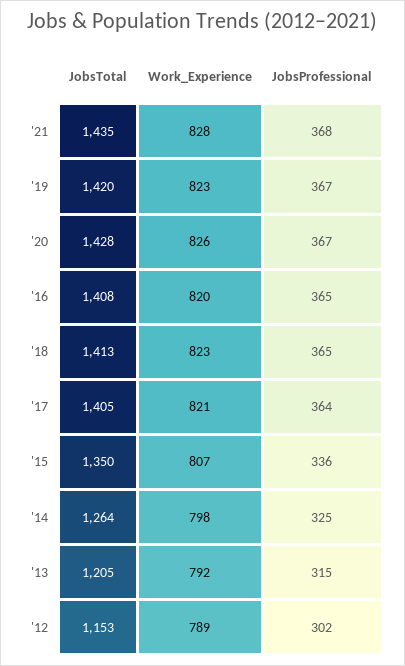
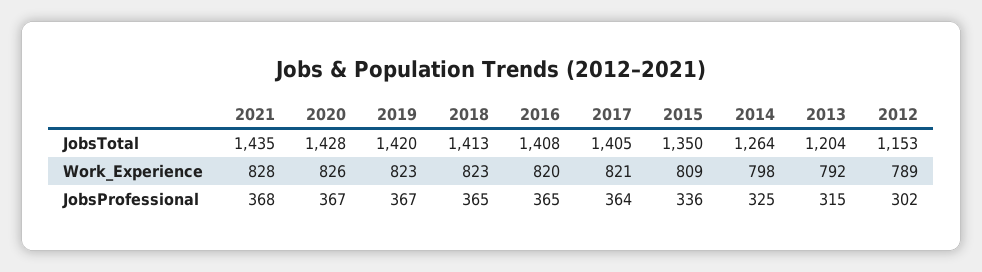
  {
    "JobsTotal": {
      "'21": 1435,
      "'19": 1420,
      "'20": 1428,
      "'16": 1408,
      "'18": 1413,
      "'17": 1405,
      "'15": 1350,
      "'14": 1264,
-     "'13": 1205,
+     "'13": 1204,
      "'12": 1153
    },
    "Work_Experience": {
      "'21": 828,
      "'19": 823,
      "'20": 826,
      "'16": 820,
      "'18": 823,
      "'17": 821,
-     "'15": 807,
+     "'15": 809,
      "'14": 798,
      "'13": 792,
      "'12": 789
    },
    "JobsProfessional": {
      "'21": 368,
      "'19": 367,
      "'20": 367,
      "'16": 365,
      "'18": 365,
      "'17": 364,
      "'15": 336,
      "'14": 325,
      "'13": 315,
      "'12": 302
    }
  }

